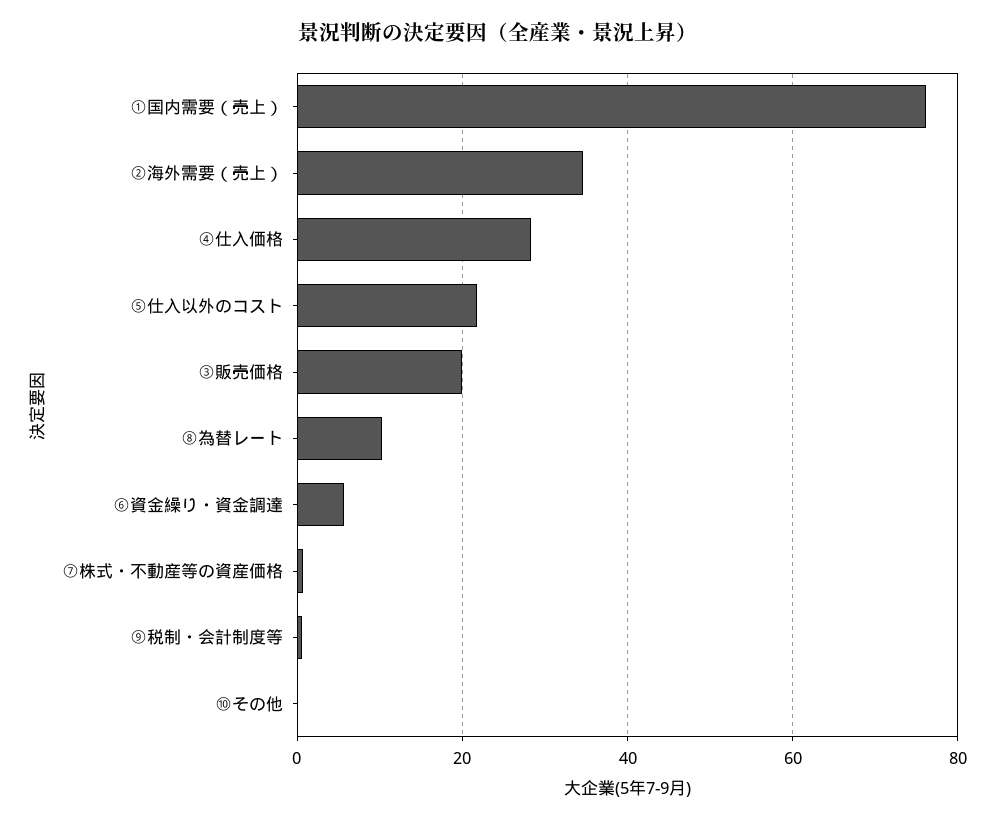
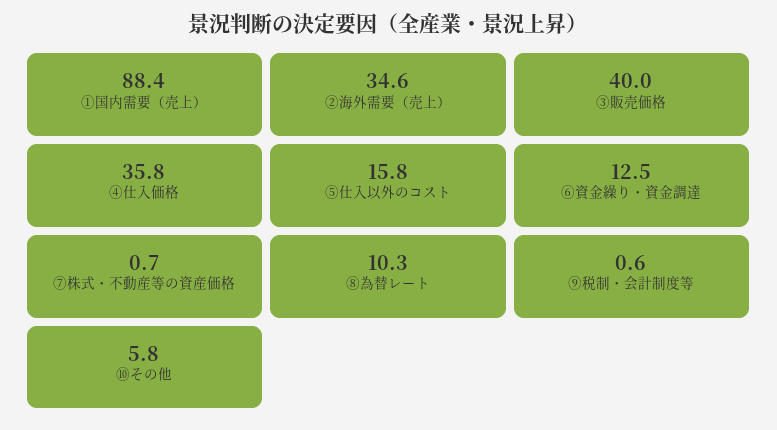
  {
-   "①国内需要（売上）": 76,
+   "①国内需要（売上）": 88.4,
    "②海外需要（売上）": 34.6,
-   "④仕入価格": 28,
+   "④仕入価格": 35.8,
-   "⑤仕入以外のコスト": 22,
+   "⑤仕入以外のコスト": 15.8,
-   "③販売価格": 20,
+   "③販売価格": 40,
    "⑧為替レート": 10.3,
-   "⑥資金繰り・資金調達": 6,
+   "⑥資金繰り・資金調達": 12.5,
    "⑦株式・不動産等の資産価格": 0.7,
    "⑨税制・会計制度等": 0.6,
-   "⑩その他": 0
+   "⑩その他": 5.8
  }

